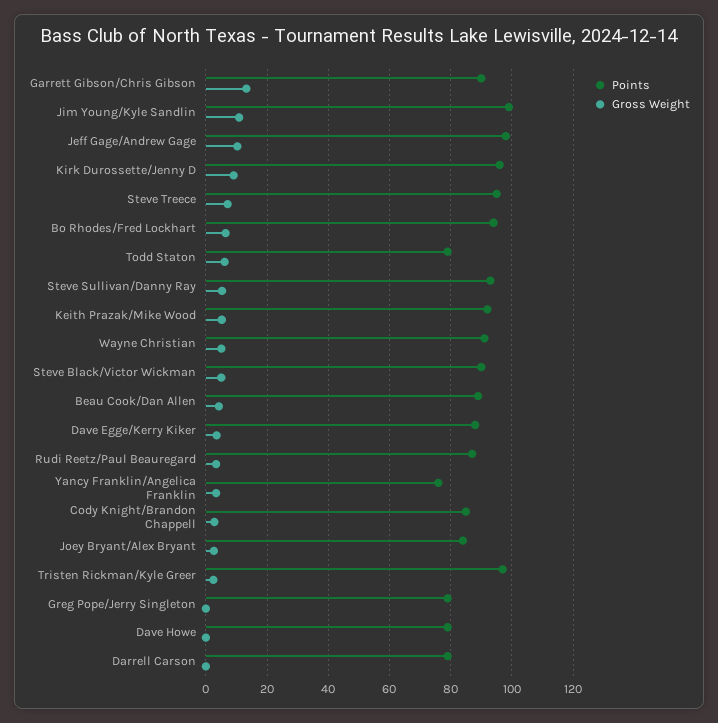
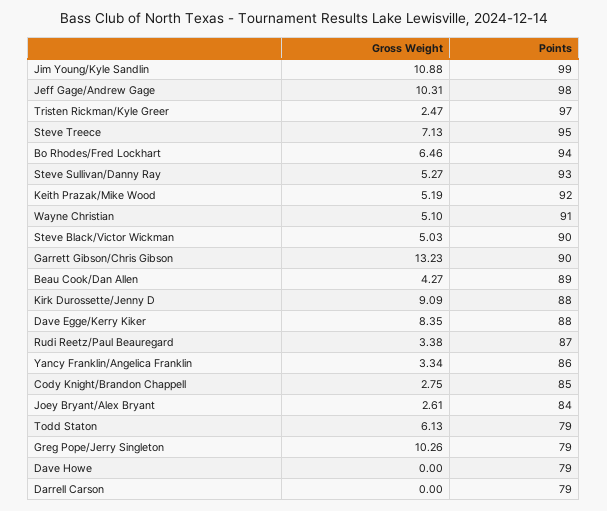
  {
    "Points": {
      "Garrett Gibson/Chris Gibson": 90,
      "Jim Young/Kyle Sandlin": 99,
      "Jeff Gage/Andrew Gage": 98,
-     "Kirk Durossette/Jenny D": 96,
+     "Kirk Durossette/Jenny D": 88,
      "Steve Treece": 95,
      "Bo Rhodes/Fred Lockhart": 94,
      "Todd Staton": 79,
      "Steve Sullivan/Danny Ray": 93,
      "Keith Prazak/Mike Wood": 92,
      "Wayne Christian": 91,
      "Steve Black/Victor Wickman": 90,
      "Beau Cook/Dan Allen": 89,
      "Dave Egge/Kerry Kiker": 88,
      "Rudi Reetz/Paul Beauregard": 87,
-     "Yancy Franklin/Angelica Franklin": 76,
+     "Yancy Franklin/Angelica Franklin": 86,
      "Cody Knight/Brandon Chappell": 85,
      "Joey Bryant/Alex Bryant": 84,
      "Tristen Rickman/Kyle Greer": 97,
      "Greg Pope/Jerry Singleton": 79,
      "Dave Howe": 79,
      "Darrell Carson": 79
    },
    "Gross Weight": {
      "Garrett Gibson/Chris Gibson": 13.23,
      "Jim Young/Kyle Sandlin": 10.88,
      "Jeff Gage/Andrew Gage": 10.31,
      "Kirk Durossette/Jenny D": 9.09,
      "Steve Treece": 7.13,
      "Bo Rhodes/Fred Lockhart": 6.46,
      "Todd Staton": 6.13,
      "Steve Sullivan/Danny Ray": 5.27,
      "Keith Prazak/Mike Wood": 5.19,
      "Wayne Christian": 5.1,
      "Steve Black/Victor Wickman": 5.03,
      "Beau Cook/Dan Allen": 4.27,
-     "Dave Egge/Kerry Kiker": 4,
+     "Dave Egge/Kerry Kiker": 8.35,
      "Rudi Reetz/Paul Beauregard": 3.38,
      "Yancy Franklin/Angelica Franklin": 3.34,
      "Cody Knight/Brandon Chappell": 2.75,
      "Joey Bryant/Alex Bryant": 2.61,
      "Tristen Rickman/Kyle Greer": 2.47,
-     "Greg Pope/Jerry Singleton": 0,
+     "Greg Pope/Jerry Singleton": 10.26,
      "Dave Howe": 0,
      "Darrell Carson": 0
    }
  }

